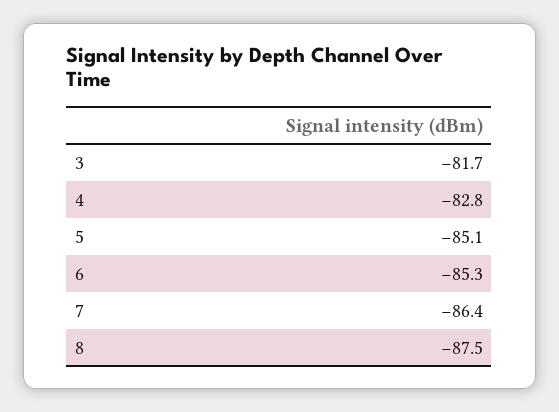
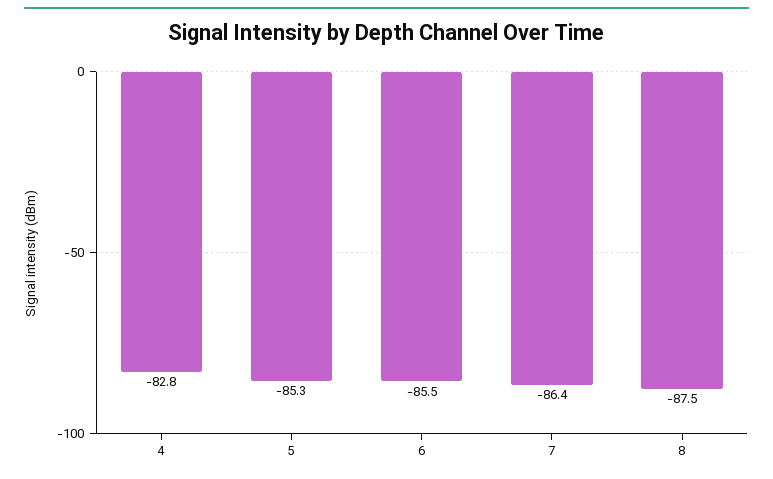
  {
-   "3": -81.7,
    "4": -82.8,
-   "5": -85.1,
+   "5": -85.3,
-   "6": -85.3,
+   "6": -85.5,
    "7": -86.4,
    "8": -87.5
  }

